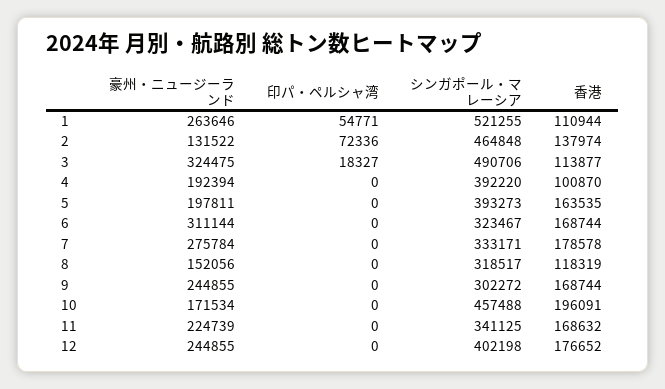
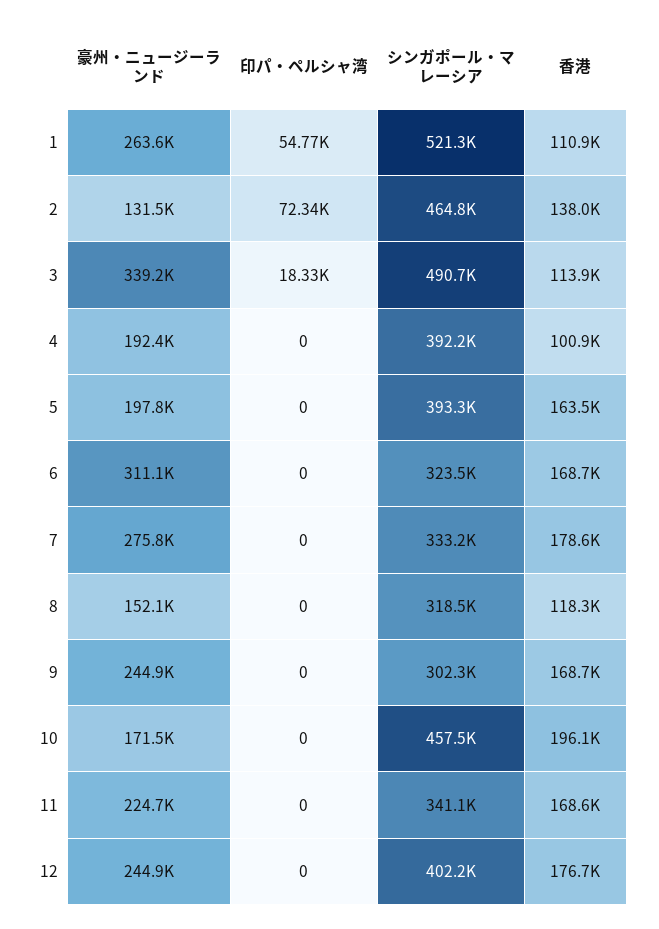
  {
    "豪州・ニュージーランド": {
      "1": 263646,
      "2": 131522,
-     "3": 324475,
+     "3": 339200,
      "4": 192394,
      "5": 197811,
      "6": 311144,
      "7": 275784,
      "8": 152056,
      "9": 244855,
      "10": 171534,
      "11": 224739,
      "12": 244855
    },
    "印パ・ペルシャ湾": {
      "1": 54771,
      "2": 72336,
      "3": 18327,
      "4": 0,
      "5": 0,
      "6": 0,
      "7": 0,
      "8": 0,
      "9": 0,
      "10": 0,
      "11": 0,
      "12": 0
    },
    "シンガポール・マレーシア": {
      "1": 521255,
      "2": 464848,
      "3": 490706,
      "4": 392220,
      "5": 393273,
      "6": 323467,
      "7": 333171,
      "8": 318517,
      "9": 302272,
      "10": 457488,
      "11": 341125,
      "12": 402198
    },
    "香港": {
      "1": 110944,
      "2": 137974,
      "3": 113877,
      "4": 100870,
      "5": 163535,
      "6": 168744,
      "7": 178578,
      "8": 118319,
      "9": 168744,
      "10": 196091,
      "11": 168632,
      "12": 176652
    }
  }

